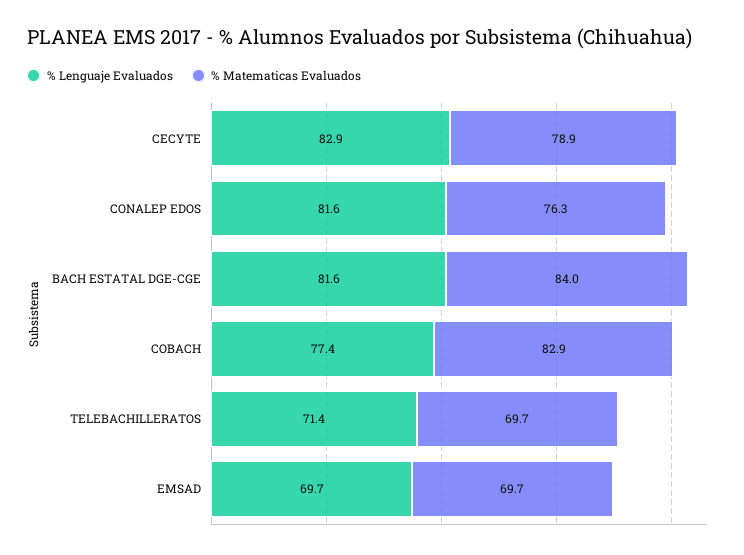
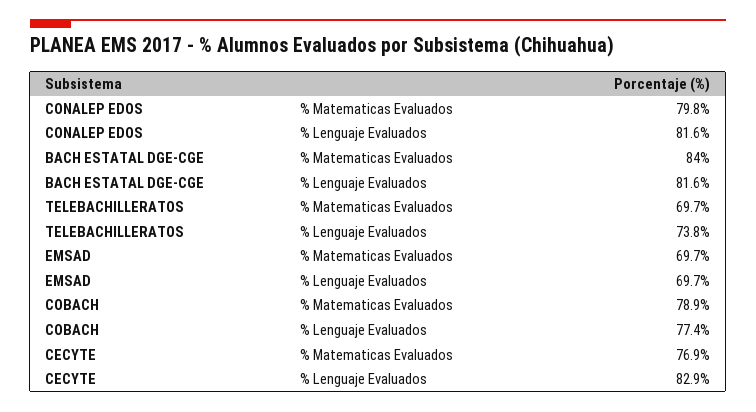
  {
    "% Lenguaje Evaluados": {
      "CECYTE": 82.9,
      "CONALEP EDOS": 81.6,
      "BACH ESTATAL DGE-CGE": 81.6,
      "COBACH": 77.4,
-     "TELEBACHILLERATOS": 71.4,
+     "TELEBACHILLERATOS": 73.8,
      "EMSAD": 69.7
    },
    "% Matematicas Evaluados": {
-     "CECYTE": 78.9,
+     "CECYTE": 76.9,
-     "CONALEP EDOS": 76.3,
+     "CONALEP EDOS": 79.8,
      "BACH ESTATAL DGE-CGE": 84,
-     "COBACH": 82.9,
+     "COBACH": 78.9,
      "TELEBACHILLERATOS": 69.7,
      "EMSAD": 69.7
    }
  }

